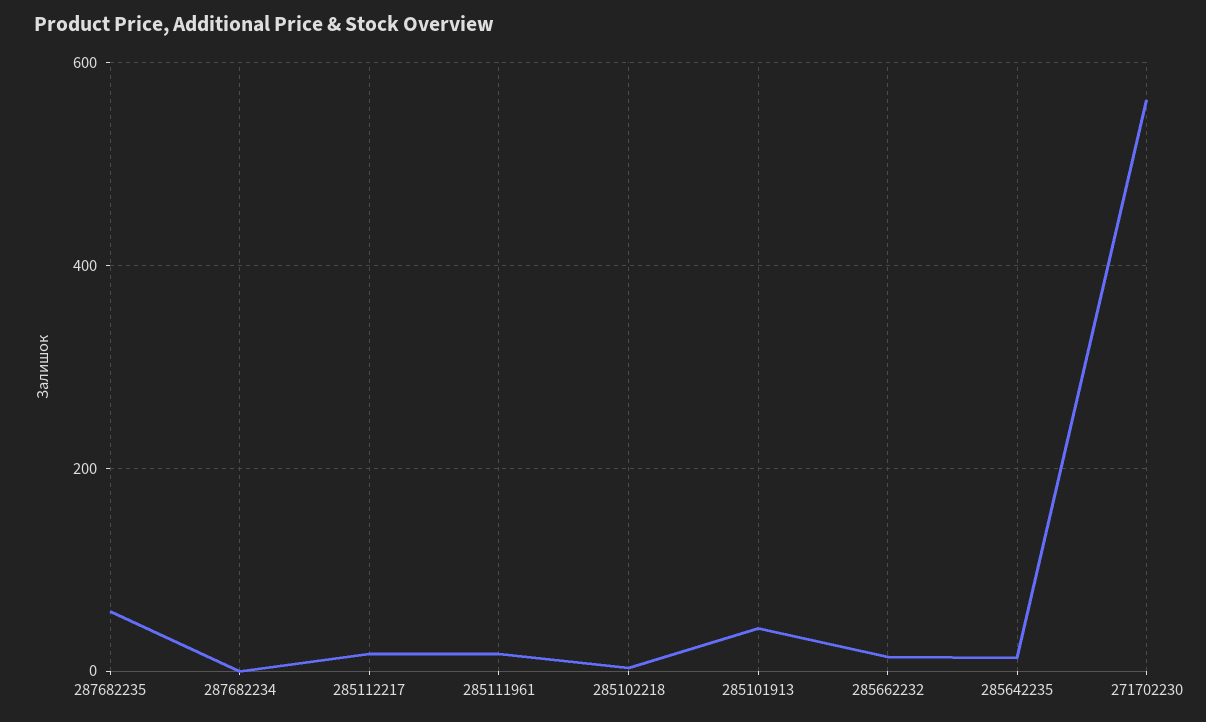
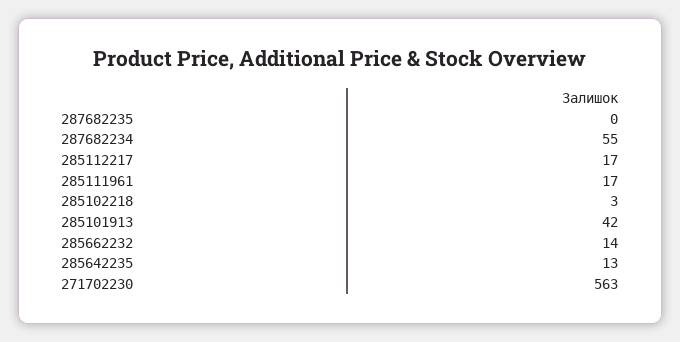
  {
-   "287682235": 60,
+   "287682235": 0,
-   "287682234": 0,
+   "287682234": 55,
    "285112217": 17,
    "285111961": 17,
    "285102218": 3,
    "285101913": 42,
    "285662232": 14,
    "285642235": 13,
    "271702230": 563
  }

